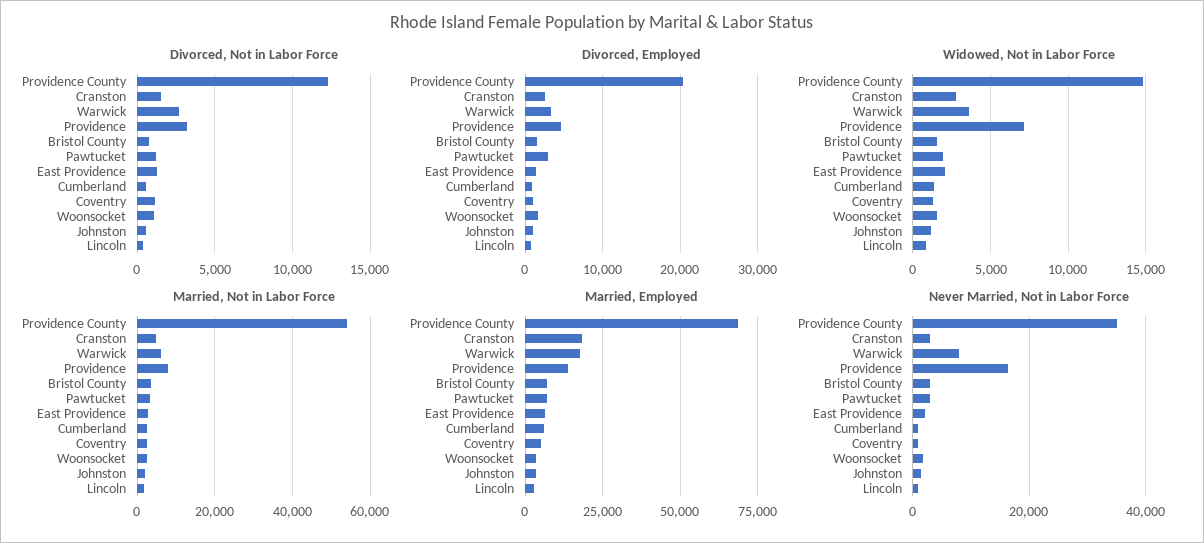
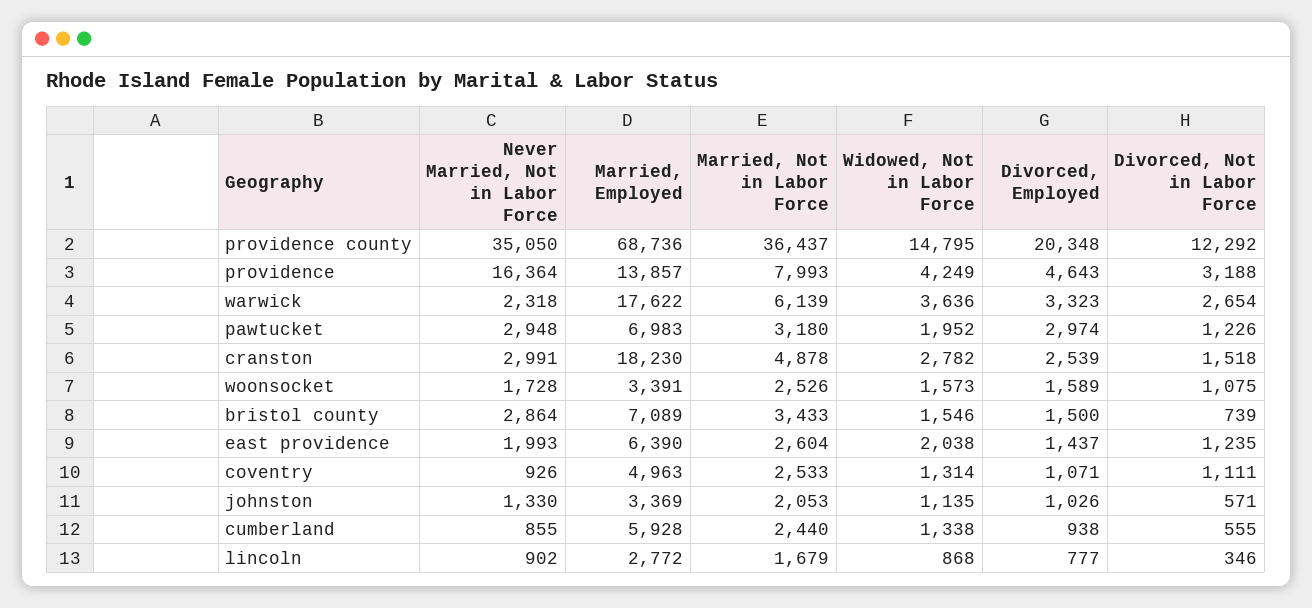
  {
    "Divorced, Not in Labor Force": {
      "Providence County": 12292,
      "Cranston": 1518,
      "Warwick": 2654,
      "Providence": 3188,
      "Bristol County": 739,
      "Pawtucket": 1226,
      "East Providence": 1235,
      "Cumberland": 555,
      "Coventry": 1111,
      "Woonsocket": 1075,
      "Johnston": 571,
      "Lincoln": 346
    },
    "Divorced, Employed": {
      "Providence County": 20348,
      "Cranston": 2539,
      "Warwick": 3323,
      "Providence": 4643,
      "Bristol County": 1500,
      "Pawtucket": 2974,
      "East Providence": 1437,
      "Cumberland": 938,
      "Coventry": 1071,
      "Woonsocket": 1589,
      "Johnston": 1026,
      "Lincoln": 777
    },
    "Widowed, Not in Labor Force": {
      "Providence County": 14795,
      "Cranston": 2782,
      "Warwick": 3636,
-     "Providence": 7000,
+     "Providence": 4249,
      "Bristol County": 1546,
      "Pawtucket": 1952,
      "East Providence": 2038,
      "Cumberland": 1338,
      "Coventry": 1314,
      "Woonsocket": 1573,
      "Johnston": 1135,
      "Lincoln": 868
    },
    "Married, Not in Labor Force": {
-     "Providence County": 54000,
+     "Providence County": 36437,
      "Cranston": 4878,
      "Warwick": 6139,
      "Providence": 7993,
      "Bristol County": 3433,
      "Pawtucket": 3180,
      "East Providence": 2604,
      "Cumberland": 2440,
      "Coventry": 2533,
      "Woonsocket": 2526,
      "Johnston": 2053,
      "Lincoln": 1679
    },
    "Married, Employed": {
      "Providence County": 68736,
      "Cranston": 18230,
      "Warwick": 17622,
      "Providence": 13857,
      "Bristol County": 7089,
      "Pawtucket": 6983,
      "East Providence": 6390,
      "Cumberland": 5928,
      "Coventry": 4963,
      "Woonsocket": 3391,
      "Johnston": 3369,
      "Lincoln": 2772
    },
    "Never Married, Not in Labor Force": {
      "Providence County": 35050,
      "Cranston": 2991,
-     "Warwick": 8000,
+     "Warwick": 2318,
      "Providence": 16364,
      "Bristol County": 2864,
      "Pawtucket": 2948,
      "East Providence": 1993,
      "Cumberland": 855,
      "Coventry": 926,
      "Woonsocket": 1728,
      "Johnston": 1330,
      "Lincoln": 902
    }
  }

